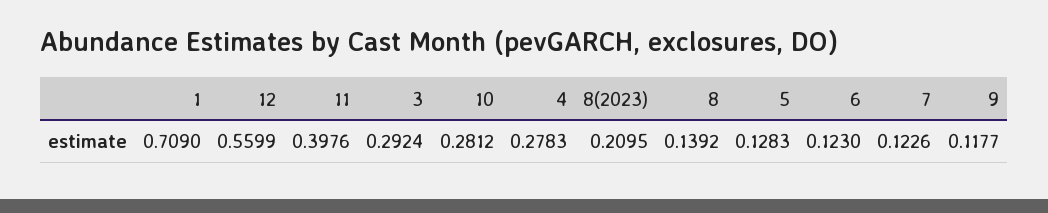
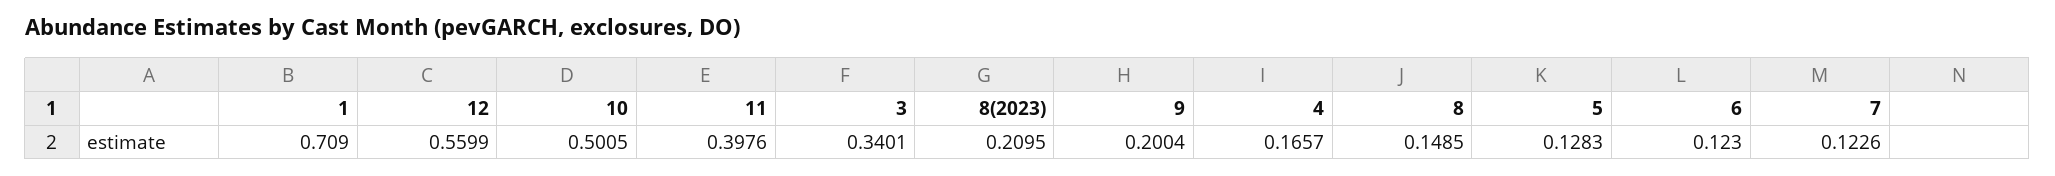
  {
    "1": 0.709,
    "12": 0.5599,
    "11": 0.3976,
-   "3": 0.2924,
+   "3": 0.3401,
-   "10": 0.2812,
+   "10": 0.5005,
-   "4": 0.2783,
+   "4": 0.1657,
    "8(2023)": 0.2095,
-   "8": 0.1392,
+   "8": 0.1485,
    "5": 0.1283,
    "6": 0.123,
    "7": 0.1226,
-   "9": 0.1177
+   "9": 0.2004
  }

